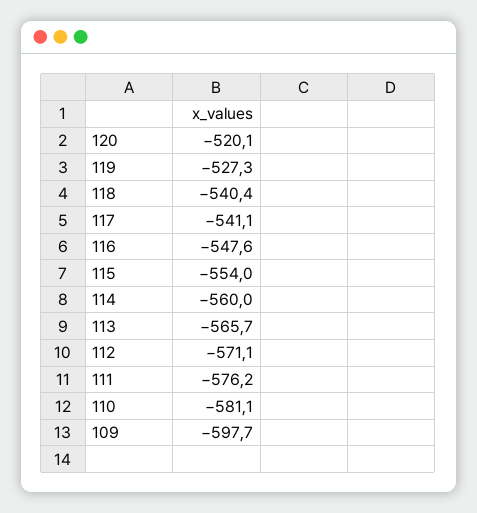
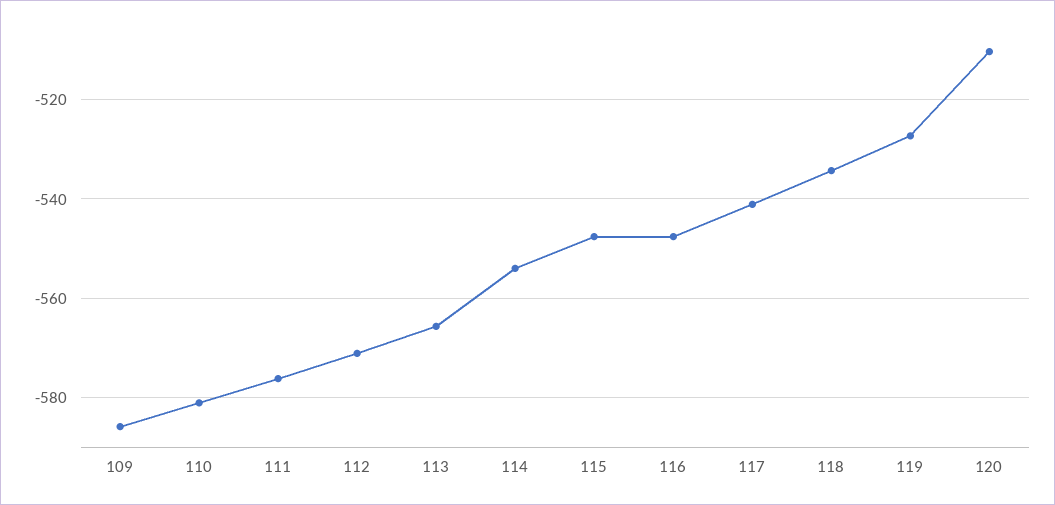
  {
-   "120": -520.1,
+   "120": -510,
    "119": -527.3,
-   "118": -540.4,
+   "118": -534,
    "117": -541.1,
    "116": -547.6,
-   "115": -554,
+   "115": -548,
-   "114": -560,
+   "114": -554,
    "113": -565.7,
    "112": -571.1,
    "111": -576.2,
    "110": -581.1,
-   "109": -597.7
+   "109": -586
  }

